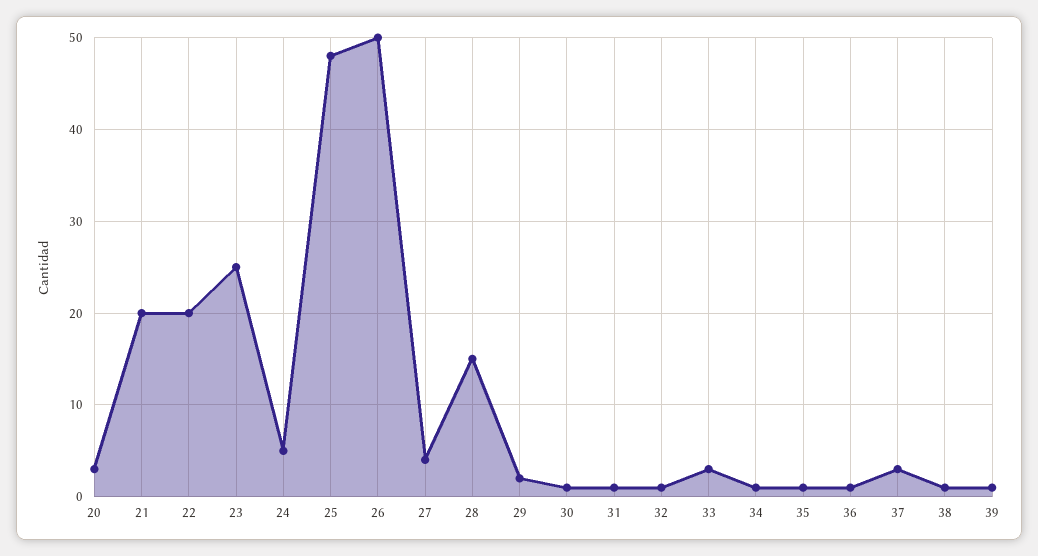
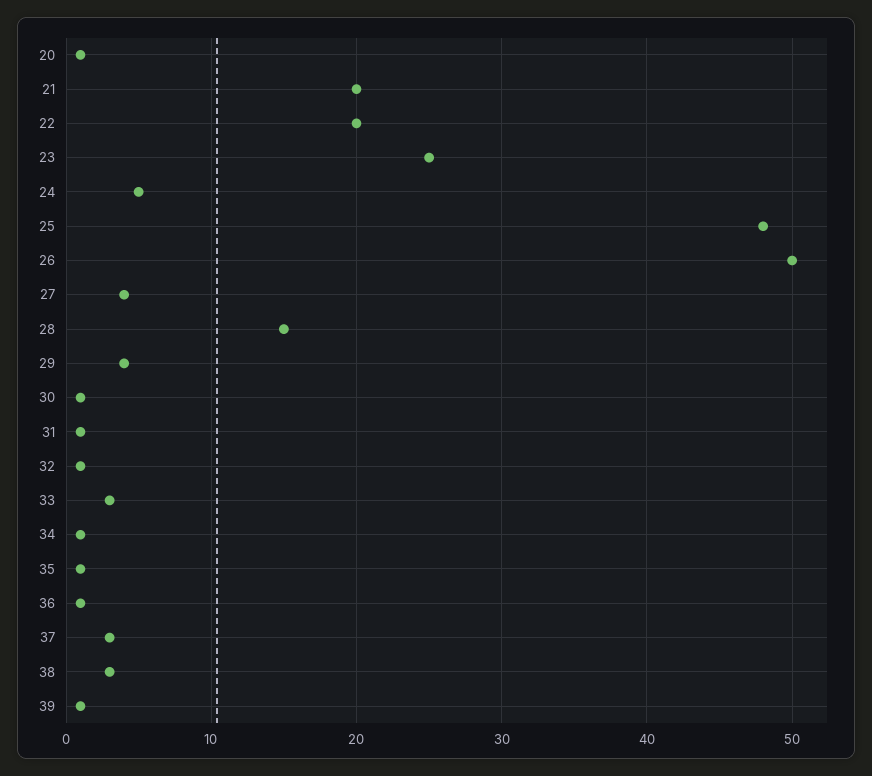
  {
-   "20": 3,
+   "20": 1,
    "21": 20,
    "22": 20,
    "23": 25,
    "24": 5,
    "25": 48,
    "26": 50,
    "27": 4,
    "28": 15,
-   "29": 2,
+   "29": 4,
    "30": 1,
    "31": 1,
    "32": 1,
    "33": 3,
    "34": 1,
    "35": 1,
    "36": 1,
    "37": 3,
-   "38": 1,
+   "38": 3,
    "39": 1
  }

